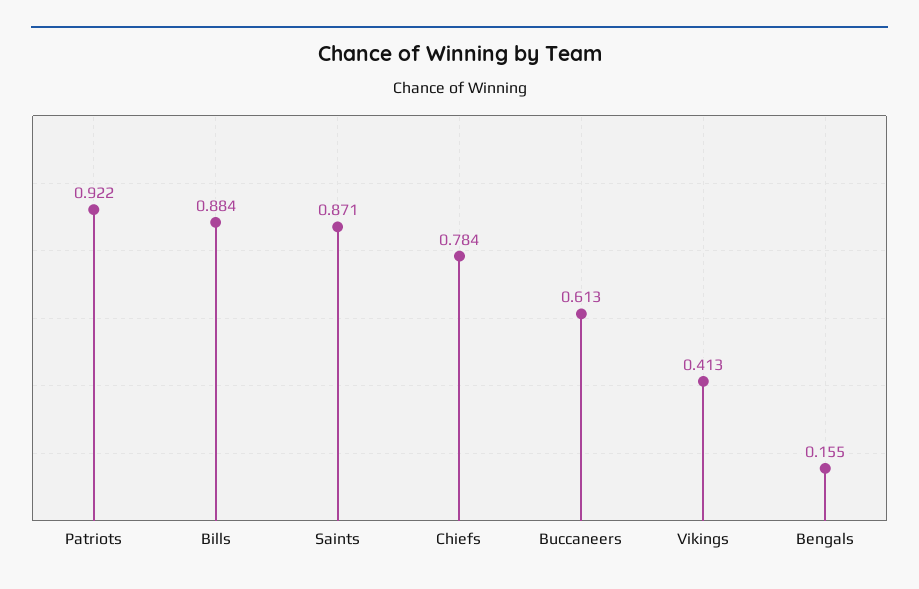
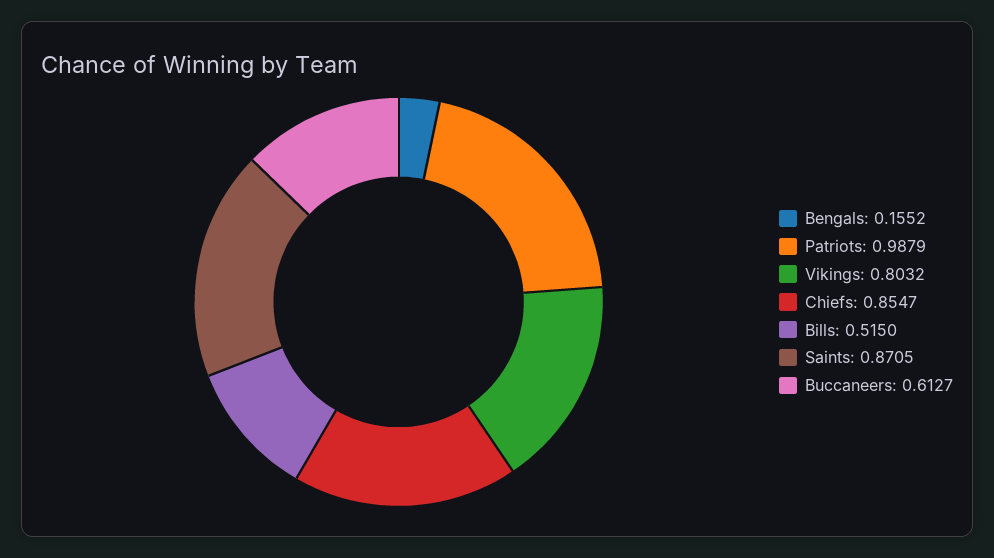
  {
-   "Patriots": 0.922,
+   "Patriots": 0.9879,
-   "Bills": 0.884,
+   "Bills": 0.515,
    "Saints": 0.8705,
-   "Chiefs": 0.784,
+   "Chiefs": 0.8547,
    "Buccaneers": 0.6127,
-   "Vikings": 0.413,
+   "Vikings": 0.8032,
    "Bengals": 0.1552
  }

